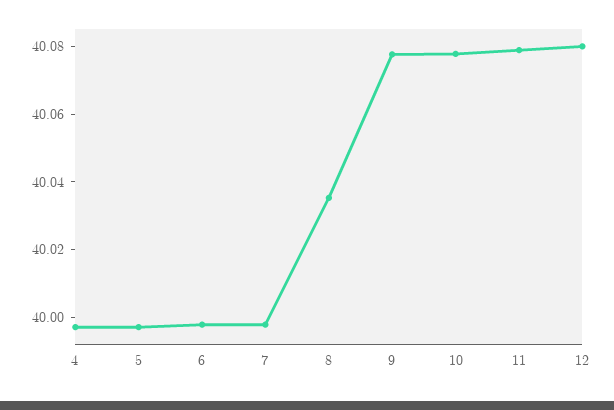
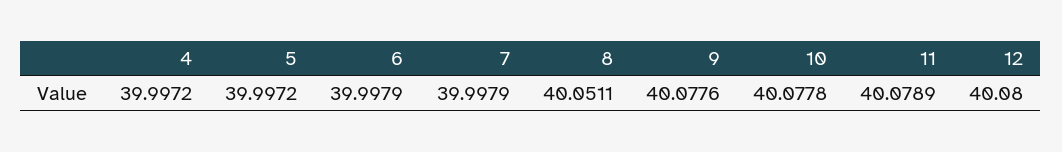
  {
    "4": 39.9972,
    "5": 39.9972,
    "6": 39.9979,
    "7": 39.9979,
-   "8": 40.035,
+   "8": 40.0511,
    "9": 40.0776,
    "10": 40.0778,
    "11": 40.0789,
    "12": 40.08
  }

